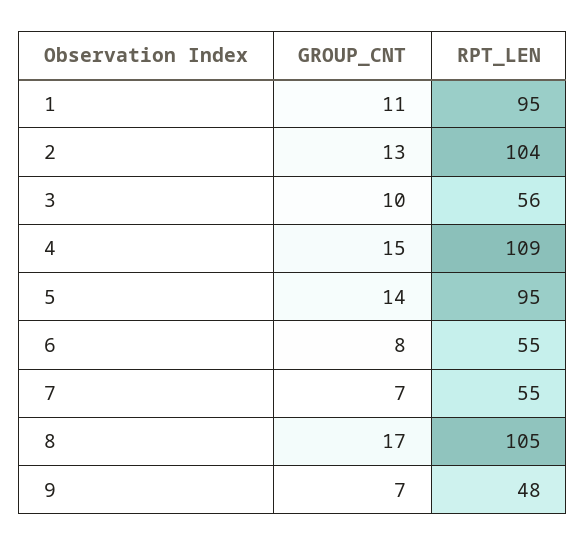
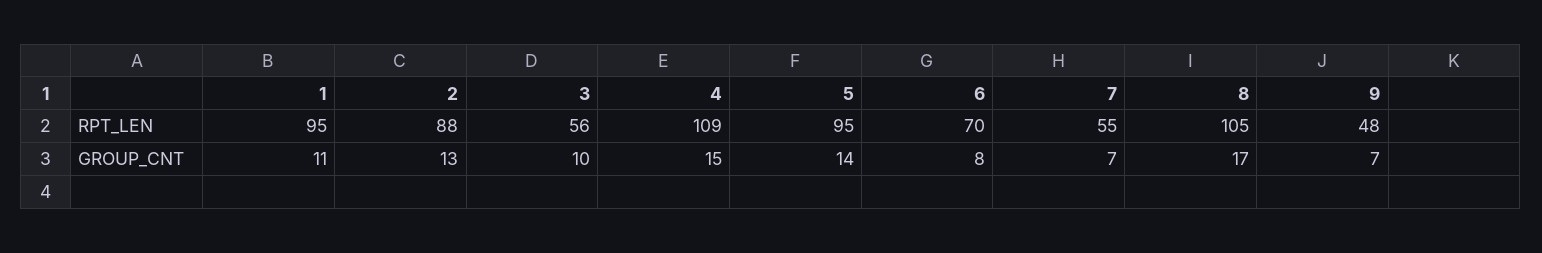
  {
    "GROUP_CNT": {
      "1": 11,
      "2": 13,
      "3": 10,
      "4": 15,
      "5": 14,
      "6": 8,
      "7": 7,
      "8": 17,
      "9": 7
    },
    "RPT_LEN": {
      "1": 95,
-     "2": 104,
+     "2": 88,
      "3": 56,
      "4": 109,
      "5": 95,
-     "6": 55,
+     "6": 70,
      "7": 55,
      "8": 105,
      "9": 48
    }
  }

